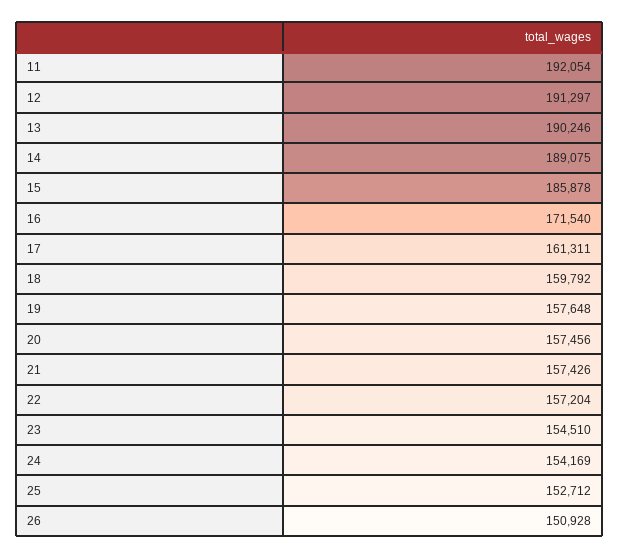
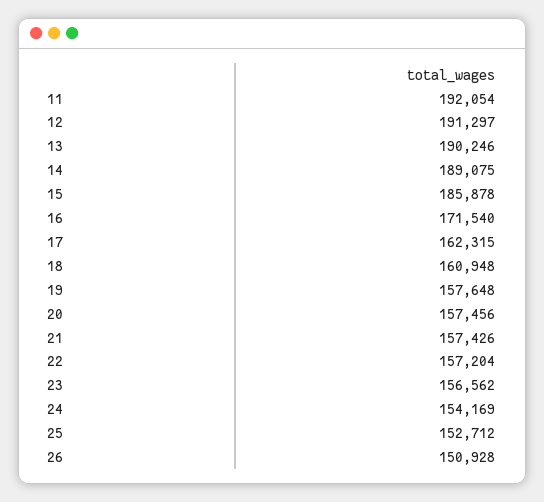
  {
    "11": 192054,
    "12": 191297,
    "13": 190246,
    "14": 189075,
    "15": 185878,
    "16": 171540,
-   "17": 161311,
+   "17": 162315,
-   "18": 159792,
+   "18": 160948,
    "19": 157648,
    "20": 157456,
    "21": 157426,
    "22": 157204,
-   "23": 154510,
+   "23": 156562,
    "24": 154169,
    "25": 152712,
    "26": 150928
  }

